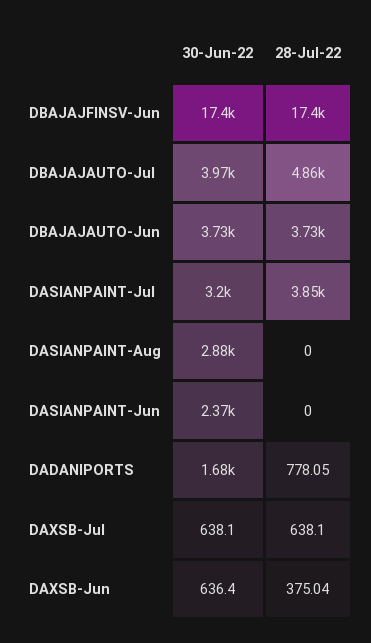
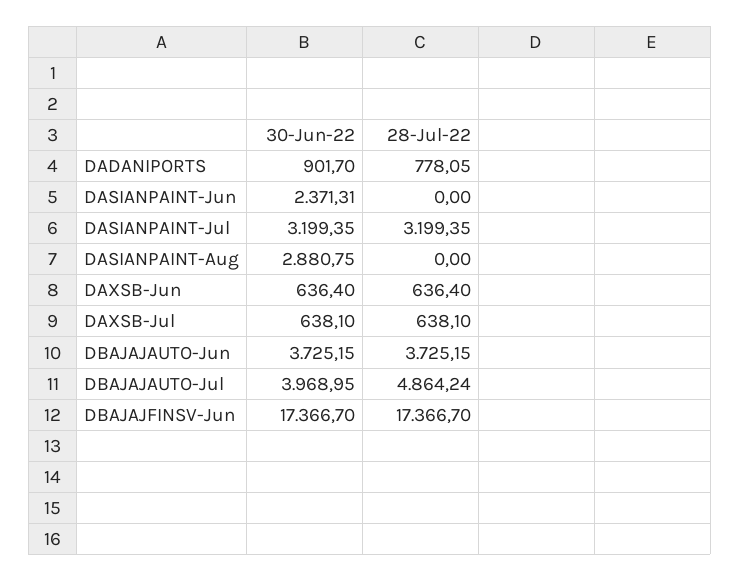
  {
    "30-Jun-22": {
      "DBAJAJFINSV-Jun": 17366.7,
      "DBAJAJAUTO-Jul": 3968.95,
      "DBAJAJAUTO-Jun": 3725.15,
      "DASIANPAINT-Jul": 3199.35,
      "DASIANPAINT-Aug": 2880.75,
      "DASIANPAINT-Jun": 2371.31,
-     "DADANIPORTS": 1680,
+     "DADANIPORTS": 901.7,
      "DAXSB-Jul": 638.1,
      "DAXSB-Jun": 636.4
    },
    "28-Jul-22": {
      "DBAJAJFINSV-Jun": 17366.7,
      "DBAJAJAUTO-Jul": 4864.24,
      "DBAJAJAUTO-Jun": 3725.15,
-     "DASIANPAINT-Jul": 3850,
+     "DASIANPAINT-Jul": 3199.35,
      "DASIANPAINT-Aug": 0,
      "DASIANPAINT-Jun": 0,
      "DADANIPORTS": 778.05,
      "DAXSB-Jul": 638.1,
-     "DAXSB-Jun": 375.04
+     "DAXSB-Jun": 636.4
    }
  }

